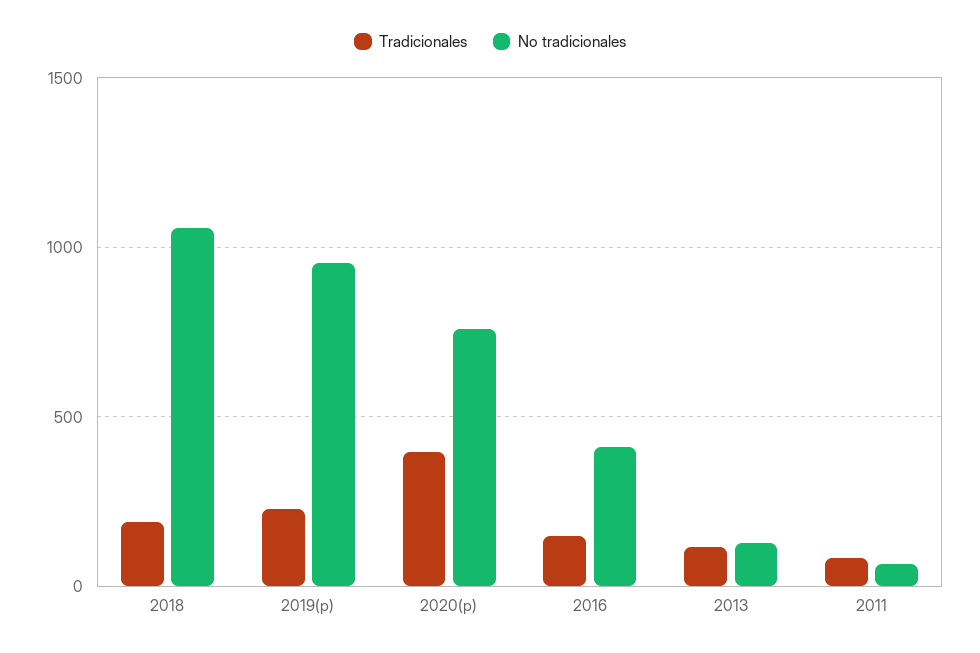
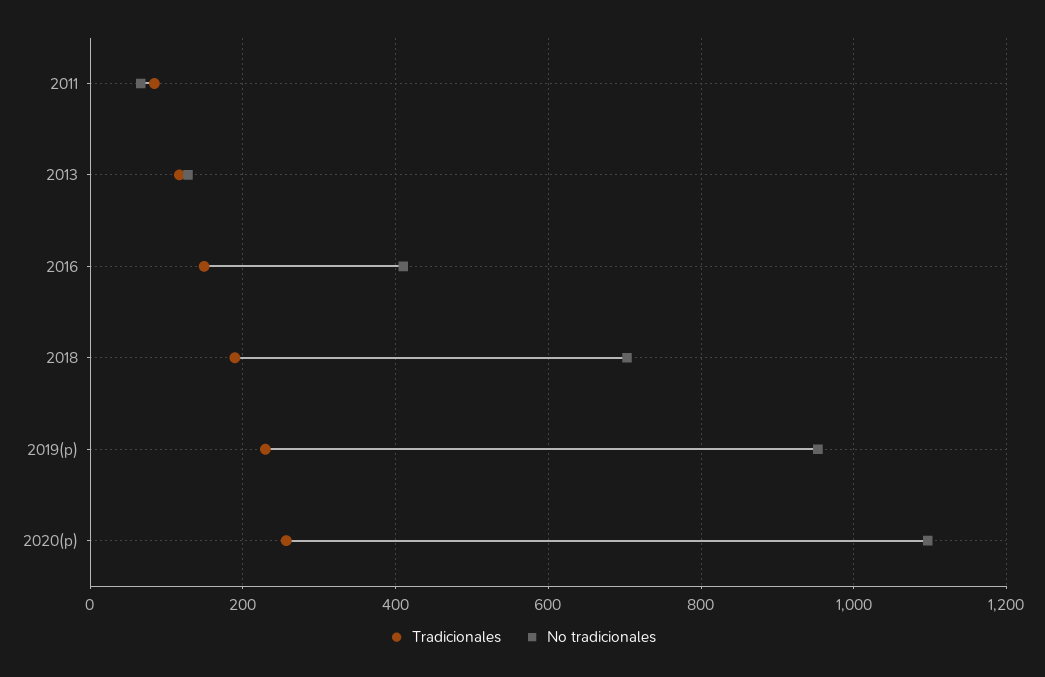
  {
    "Tradicionales": {
      "2018": 180,
      "2019(p)": 220,
-     "2020(p)": 400,
+     "2020(p)": 260,
      "2016": 140,
      "2013": 120,
      "2011": 80
    },
    "No tradicionales": {
-     "2018": 1050,
+     "2018": 700,
      "2019(p)": 960,
-     "2020(p)": 750,
+     "2020(p)": 1100,
      "2016": 420,
      "2013": 120,
      "2011": 60
    }
  }

